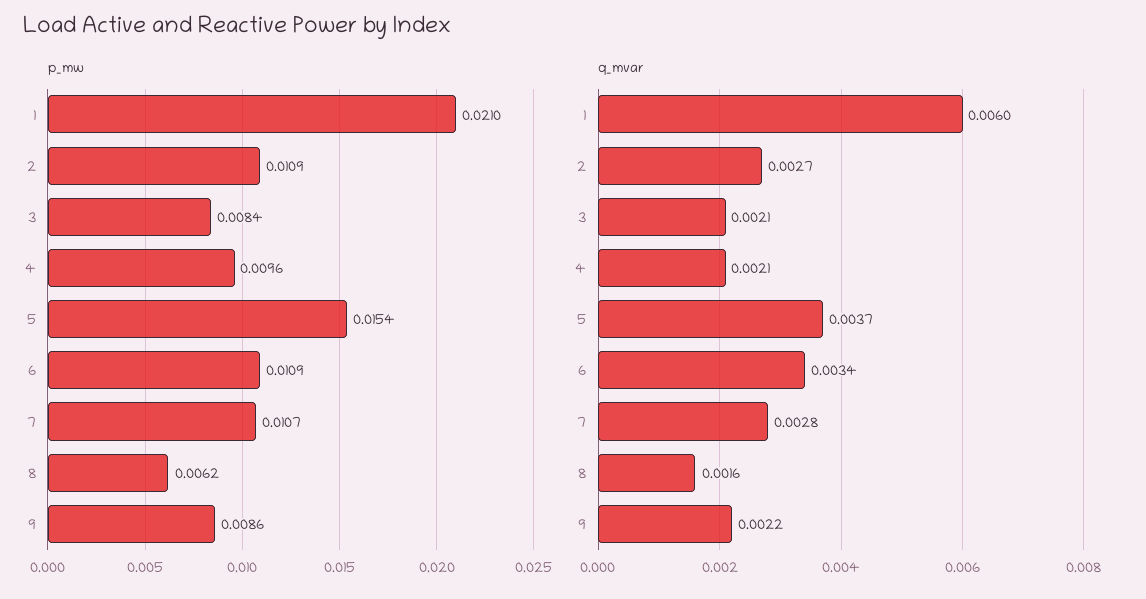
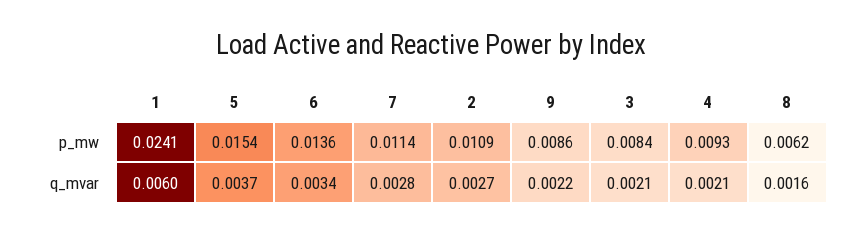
  {
    "p_mw": {
-     "1": 0.021,
+     "1": 0.0241,
      "2": 0.0109,
      "3": 0.0084,
-     "4": 0.0096,
+     "4": 0.0093,
      "5": 0.0154,
-     "6": 0.0109,
+     "6": 0.0136,
-     "7": 0.0107,
+     "7": 0.0114,
      "8": 0.0062,
      "9": 0.0086
    },
    "q_mvar": {
      "1": 0.006,
      "2": 0.0027,
      "3": 0.0021,
      "4": 0.0021,
      "5": 0.0037,
      "6": 0.0034,
      "7": 0.0028,
      "8": 0.0016,
      "9": 0.0022
    }
  }

